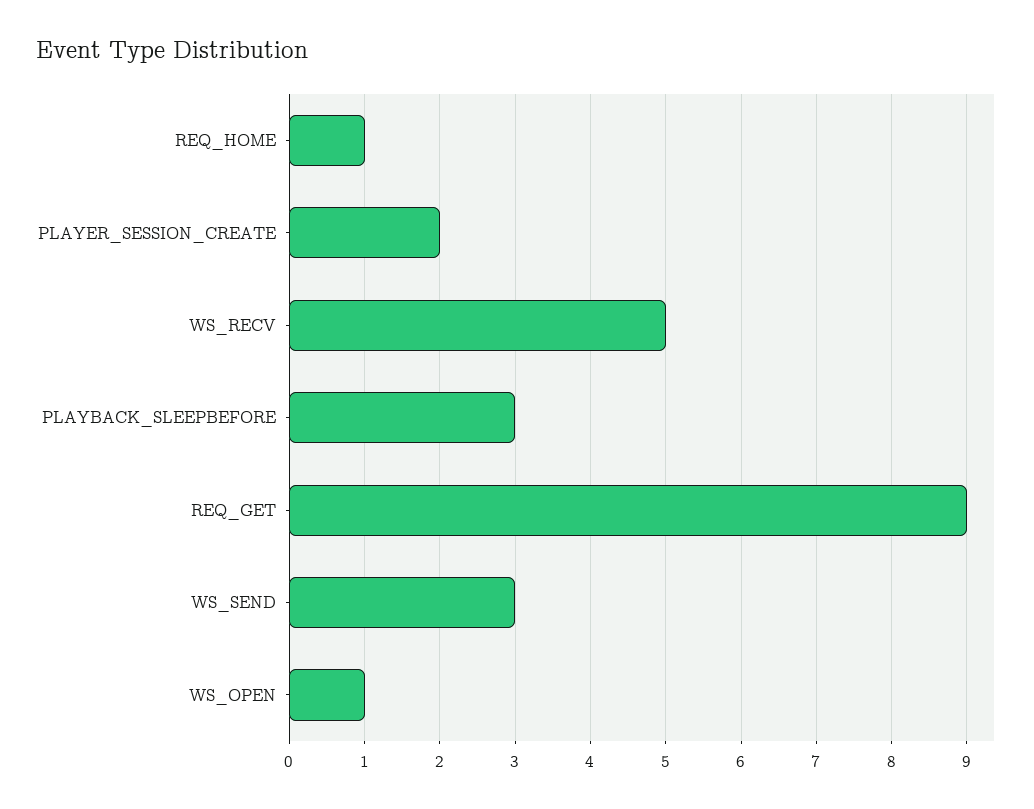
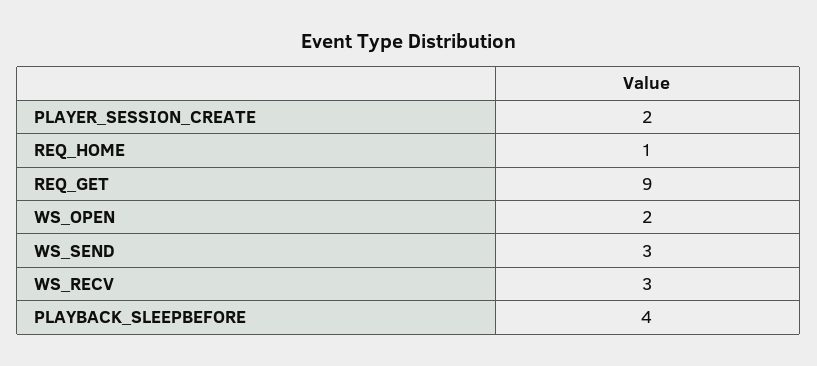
  {
    "REQ_HOME": 1,
    "PLAYER_SESSION_CREATE": 2,
-   "WS_RECV": 5,
+   "WS_RECV": 3,
-   "PLAYBACK_SLEEPBEFORE": 3,
+   "PLAYBACK_SLEEPBEFORE": 4,
    "REQ_GET": 9,
    "WS_SEND": 3,
-   "WS_OPEN": 1
+   "WS_OPEN": 2
  }

